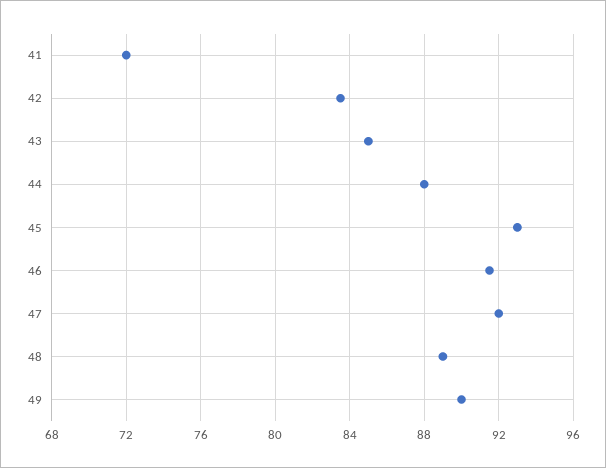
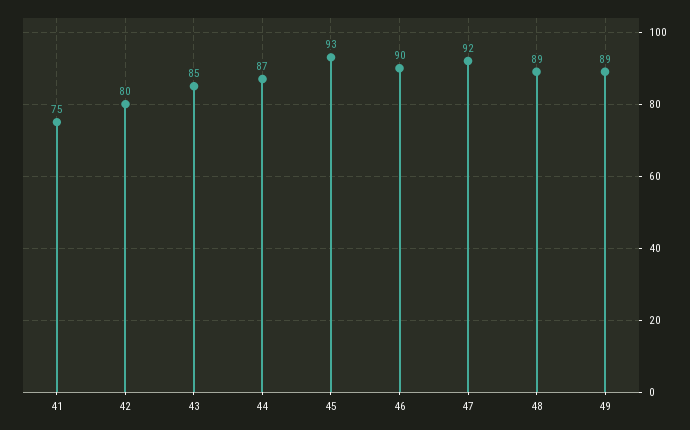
  {
-   "41": 72,
+   "41": 75,
-   "42": 83.5,
+   "42": 80,
    "43": 85,
-   "44": 88,
+   "44": 87,
    "45": 93,
-   "46": 91.5,
+   "46": 90,
    "47": 92,
    "48": 89,
-   "49": 90
+   "49": 89
  }

